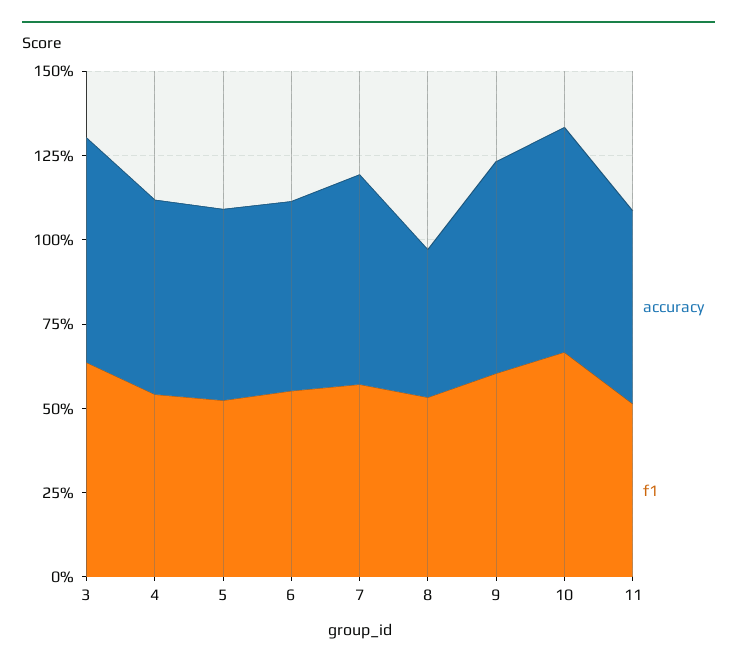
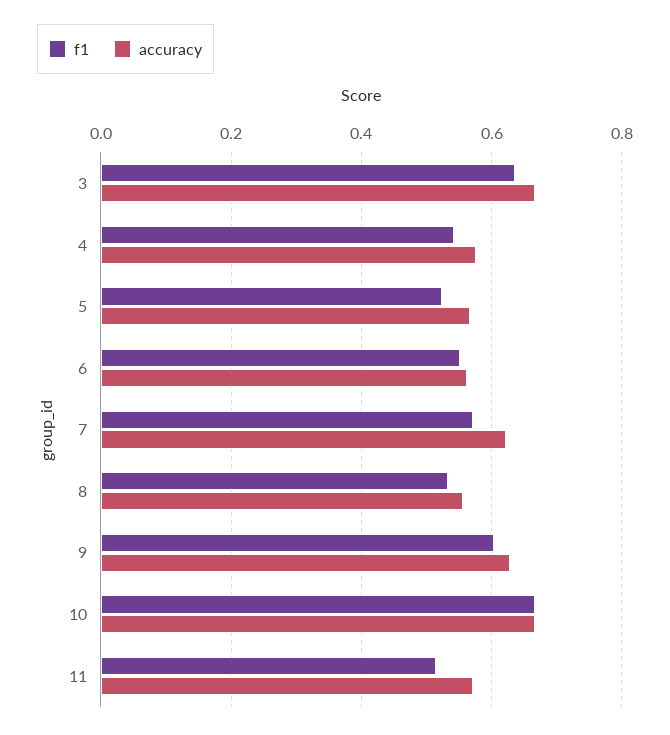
  {
    "accuracy": {
      "3": 0.66,
      "4": 0.58,
      "5": 0.56,
      "6": 0.56,
      "7": 0.62,
-     "8": 0.45,
+     "8": 0.56,
      "9": 0.62,
      "10": 0.66,
      "11": 0.58
    },
    "f1": {
      "3": 0.64,
      "4": 0.54,
      "5": 0.52,
      "6": 0.56,
      "7": 0.58,
      "8": 0.54,
      "9": 0.6,
      "10": 0.66,
      "11": 0.52
    }
  }

